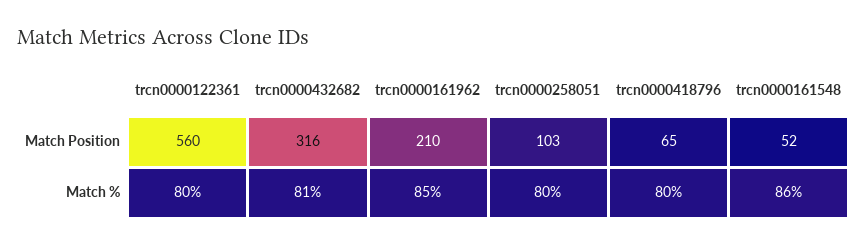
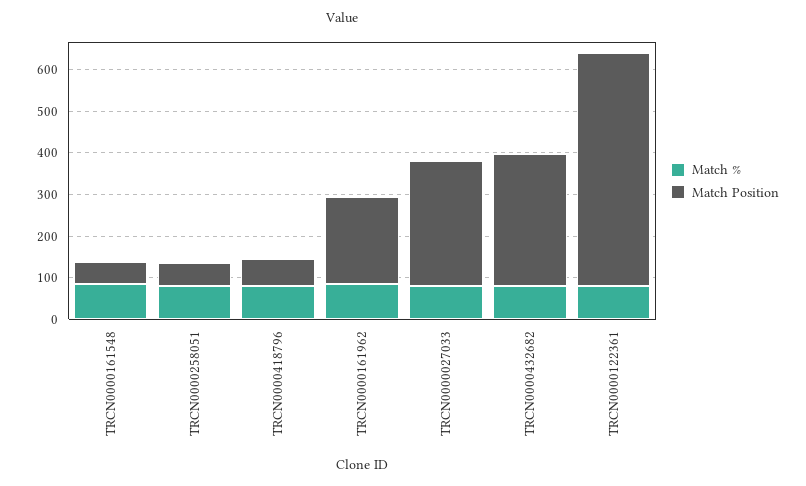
  {
    "Match Position": {
      "trcn0000122361": 560,
      "trcn0000432682": 316,
      "trcn0000161962": 210,
-     "trcn0000258051": 103,
+     "trcn0000258051": 60,
      "trcn0000418796": 65,
-     "trcn0000161548": 52
+     "trcn0000161548": 52,
+     "TRCN0000027033": 300
    },
    "Match %": {
      "trcn0000122361": 80,
      "trcn0000432682": 81,
      "trcn0000161962": 85,
      "trcn0000258051": 80,
      "trcn0000418796": 80,
-     "trcn0000161548": 86
+     "trcn0000161548": 86,
+     "TRCN0000027033": 80
    }
  }

